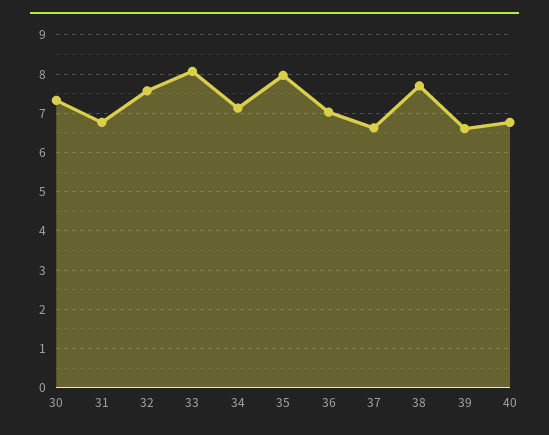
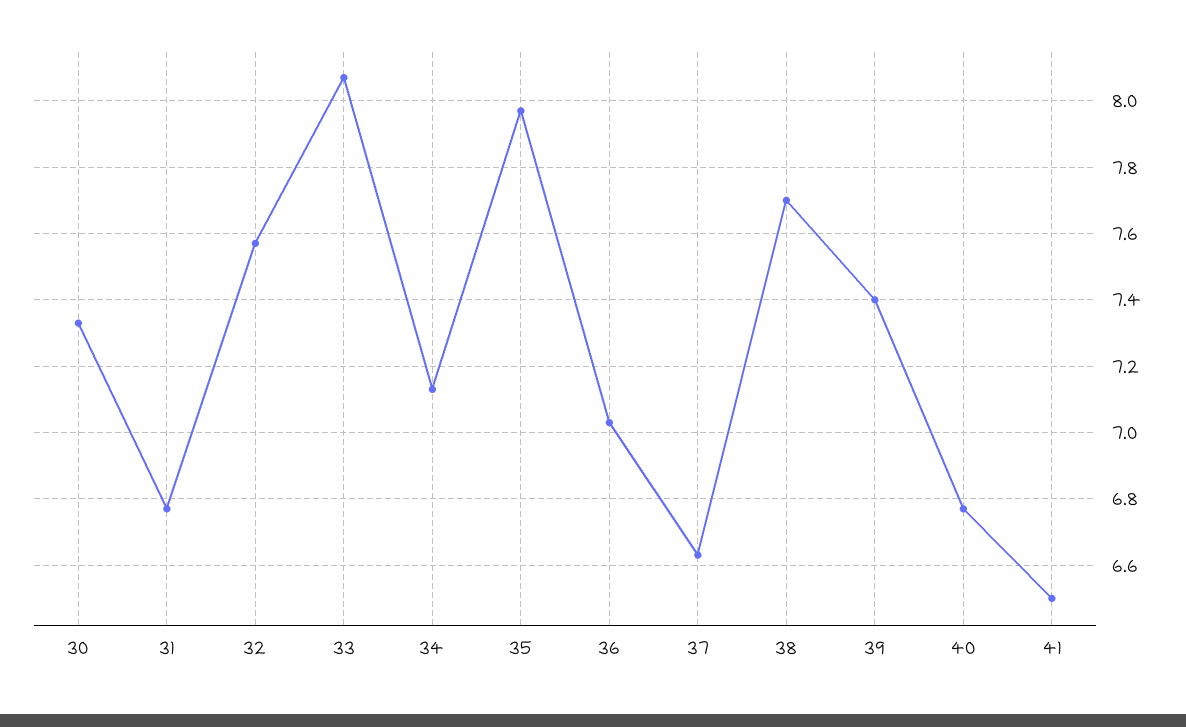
  {
    "30": 7.35,
    "31": 6.75,
    "32": 7.55,
    "33": 8.05,
    "34": 7.15,
    "35": 7.95,
    "36": 7.05,
    "37": 6.65,
    "38": 7.7,
-   "39": 6.6,
+   "39": 7.4,
-   "40": 6.75
+   "40": 6.75,
+   "41": 6.5
  }

